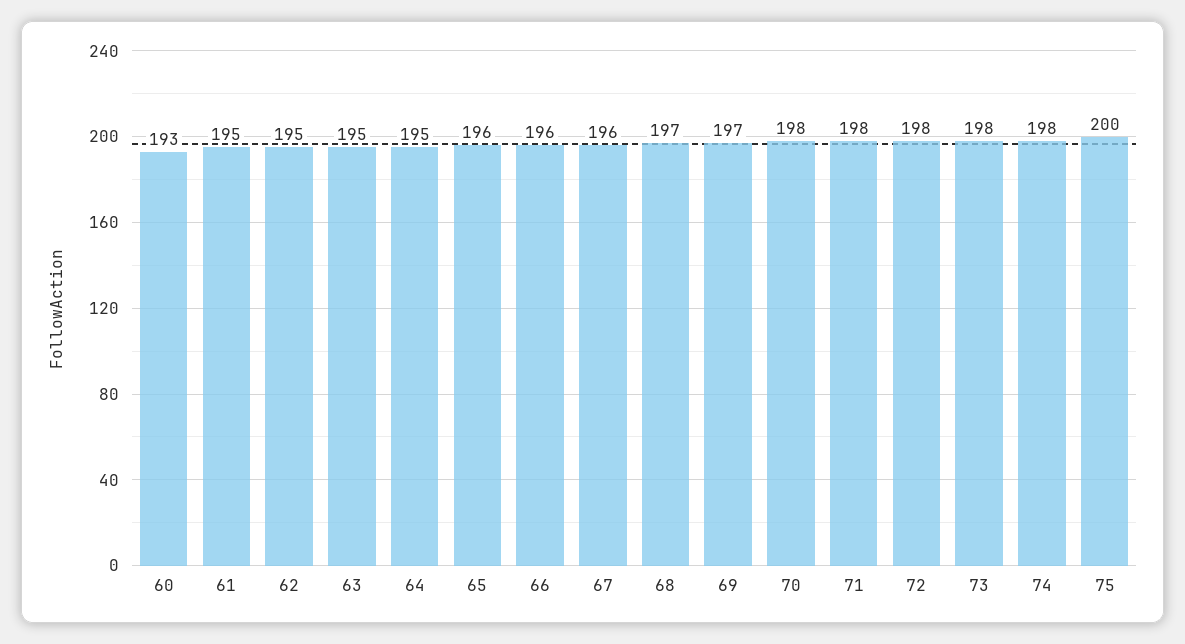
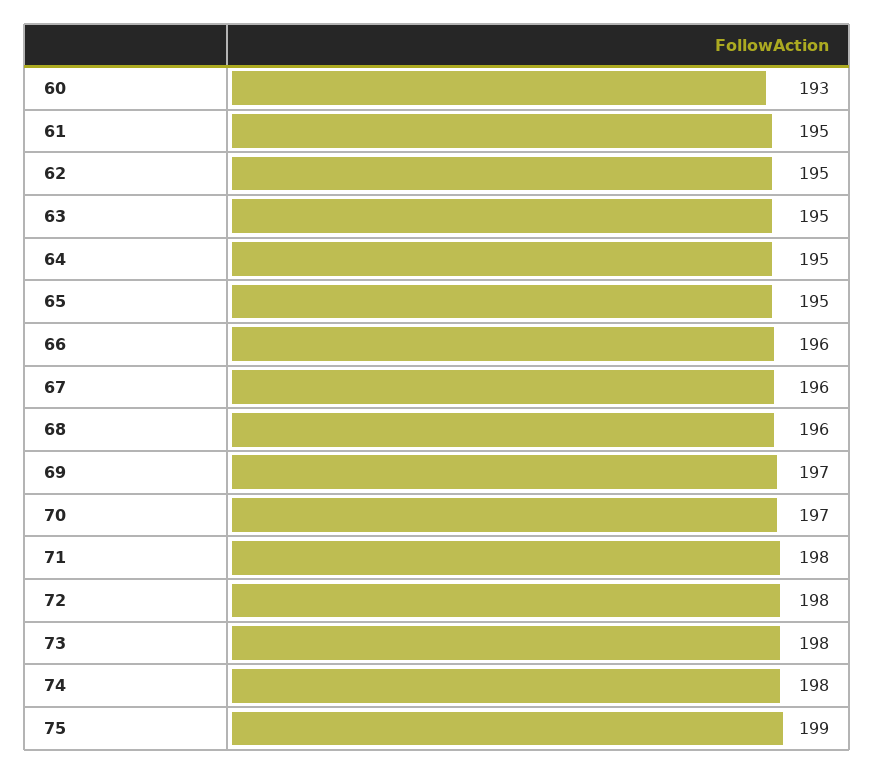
  {
    "60": 193,
    "61": 195,
    "62": 195,
    "63": 195,
    "64": 195,
-   "65": 196,
+   "65": 195,
    "66": 196,
    "67": 196,
-   "68": 197,
+   "68": 196,
    "69": 197,
-   "70": 198,
+   "70": 197,
    "71": 198,
    "72": 198,
    "73": 198,
    "74": 198,
-   "75": 200
+   "75": 199
  }

